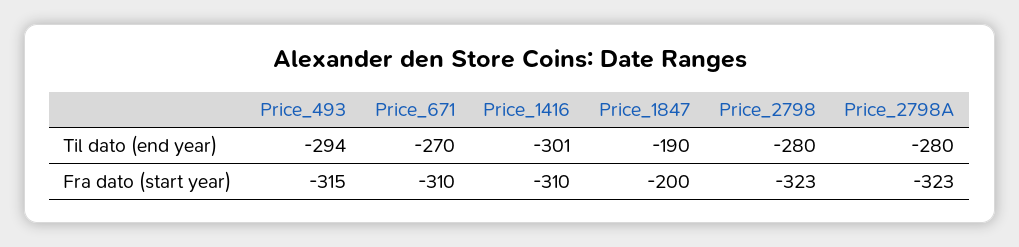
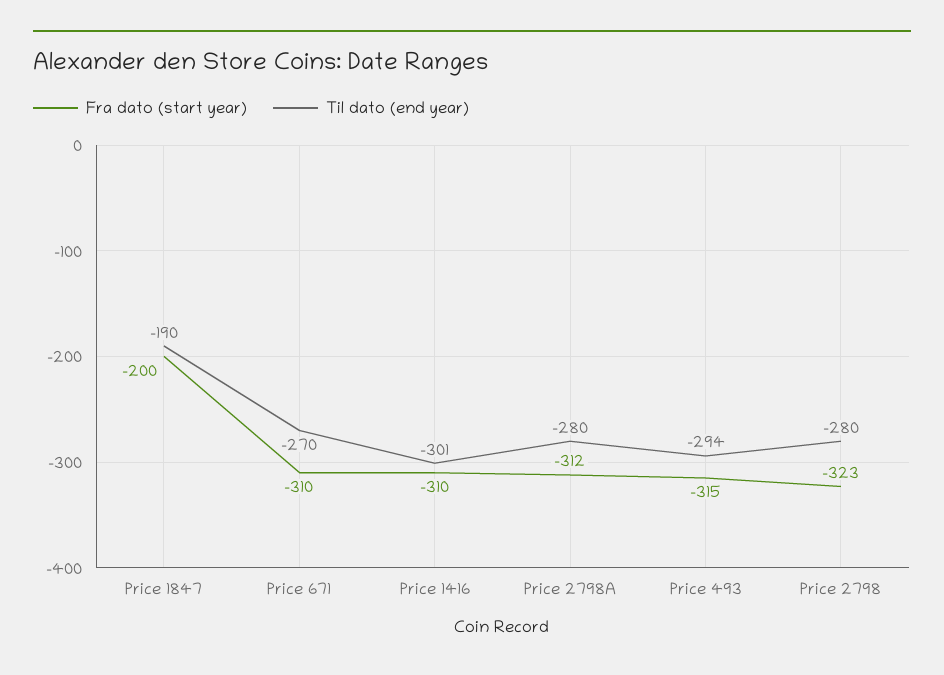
  {
    "Til dato (end year)": {
      "Price_493": -294,
      "Price_671": -270,
      "Price_1416": -301,
      "Price_1847": -190,
      "Price_2798": -280,
      "Price_2798A": -280
    },
    "Fra dato (start year)": {
      "Price_493": -315,
      "Price_671": -310,
      "Price_1416": -310,
      "Price_1847": -200,
      "Price_2798": -323,
-     "Price_2798A": -323
+     "Price_2798A": -312
    }
  }

